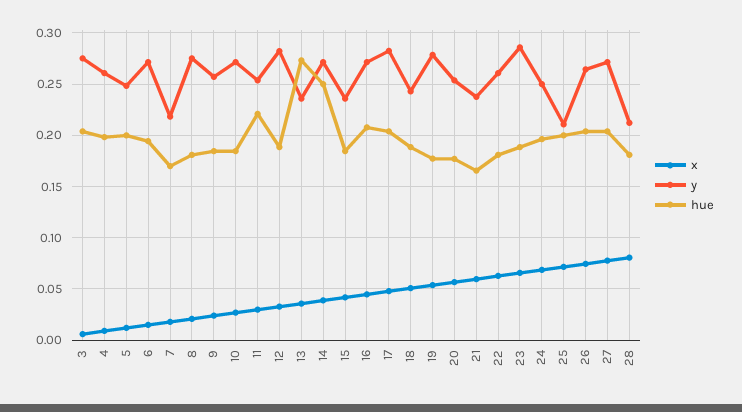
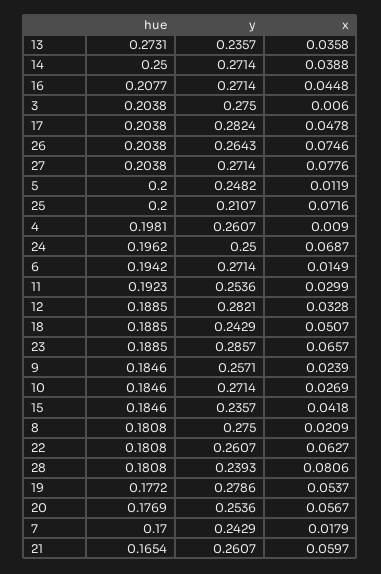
  {
    "x": {
      "3": 0.006,
      "4": 0.009,
      "5": 0.0119,
      "6": 0.0149,
      "7": 0.0179,
      "8": 0.0209,
      "9": 0.0239,
      "10": 0.0269,
      "11": 0.0299,
      "12": 0.0328,
      "13": 0.0358,
      "14": 0.0388,
      "15": 0.0418,
      "16": 0.0448,
      "17": 0.0478,
      "18": 0.0507,
      "19": 0.0537,
      "20": 0.0567,
      "21": 0.0597,
      "22": 0.0627,
      "23": 0.0657,
      "24": 0.0687,
      "25": 0.0716,
      "26": 0.0746,
      "27": 0.0776,
      "28": 0.0806
    },
    "y": {
      "3": 0.275,
      "4": 0.2607,
      "5": 0.2482,
      "6": 0.2714,
-     "7": 0.22,
+     "7": 0.2429,
      "8": 0.275,
      "9": 0.2571,
      "10": 0.2714,
      "11": 0.2536,
      "12": 0.2821,
      "13": 0.2357,
      "14": 0.2714,
      "15": 0.2357,
      "16": 0.2714,
      "17": 0.2824,
      "18": 0.2429,
      "19": 0.2786,
      "20": 0.2536,
-     "21": 0.24,
+     "21": 0.2607,
      "22": 0.2607,
      "23": 0.2857,
      "24": 0.25,
      "25": 0.2107,
      "26": 0.2643,
      "27": 0.2714,
-     "28": 0.21
+     "28": 0.2393
    },
    "hue": {
      "3": 0.2038,
      "4": 0.1981,
      "5": 0.2,
      "6": 0.1942,
      "7": 0.17,
      "8": 0.1808,
      "9": 0.1846,
      "10": 0.1846,
-     "11": 0.22,
+     "11": 0.1923,
      "12": 0.1885,
      "13": 0.2731,
      "14": 0.25,
      "15": 0.1846,
      "16": 0.2077,
      "17": 0.2038,
      "18": 0.1885,
      "19": 0.1772,
      "20": 0.1769,
      "21": 0.1654,
      "22": 0.1808,
      "23": 0.1885,
      "24": 0.1962,
      "25": 0.2,
      "26": 0.2038,
      "27": 0.2038,
      "28": 0.1808
    }
  }

